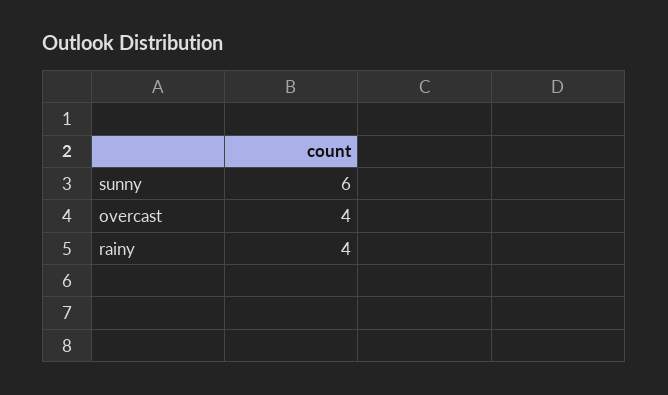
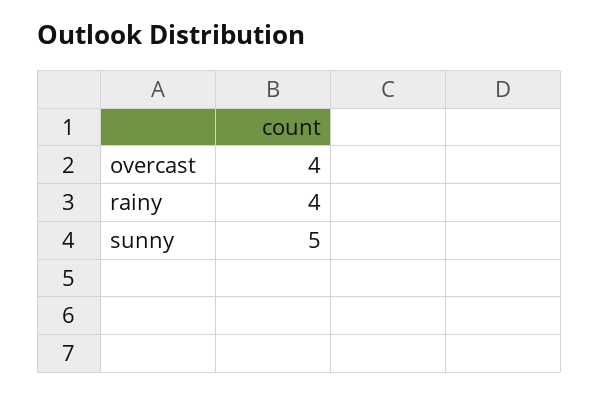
  {
-   "sunny": 6,
+   "sunny": 5,
    "overcast": 4,
    "rainy": 4
  }

